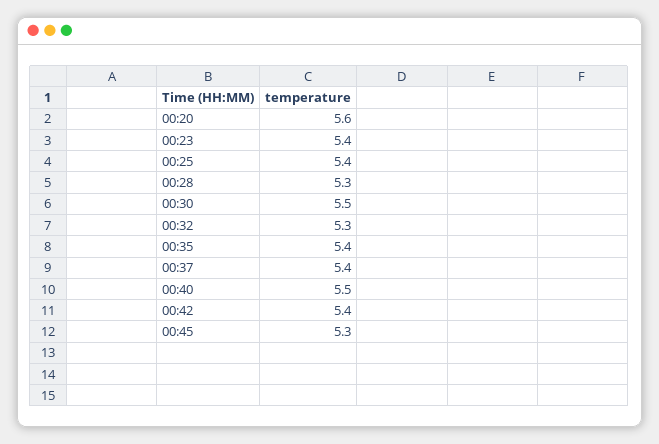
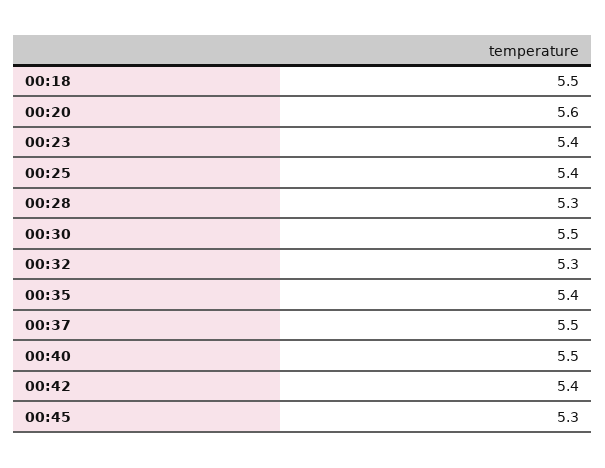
  {
    "00:20": 5.6,
    "00:23": 5.4,
    "00:25": 5.4,
    "00:28": 5.3,
    "00:30": 5.5,
    "00:32": 5.3,
    "00:35": 5.4,
-   "00:37": 5.4,
+   "00:37": 5.5,
    "00:40": 5.5,
    "00:42": 5.4,
-   "00:45": 5.3
+   "00:45": 5.3,
+   "00:18": 5.5
  }

